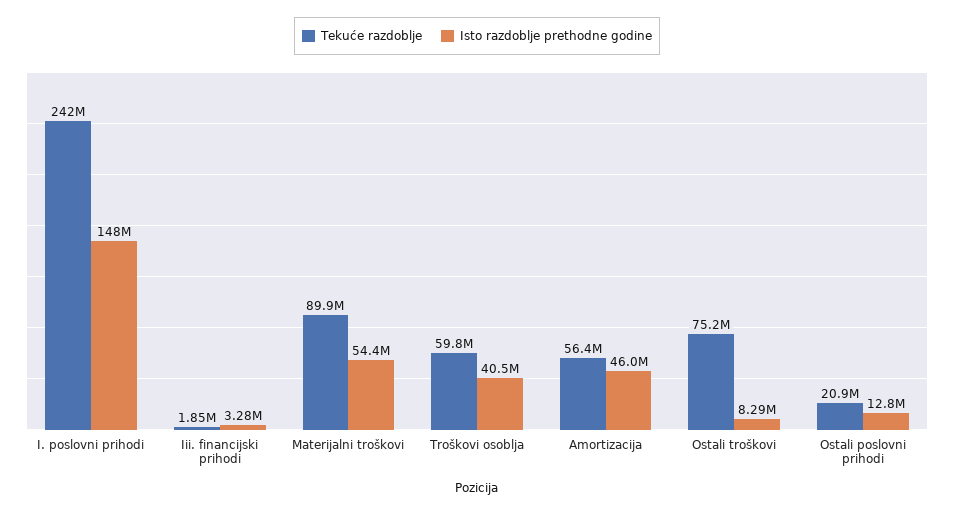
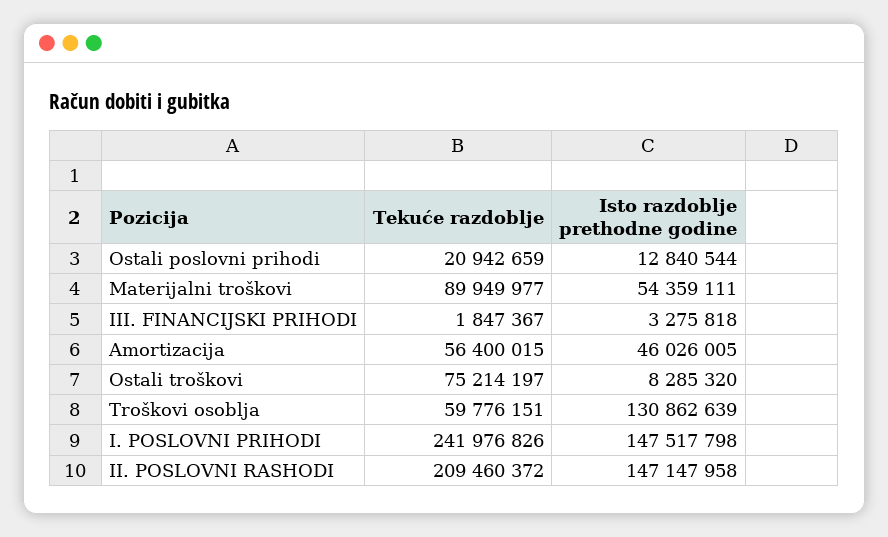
  {
    "Tekuće razdoblje": {
      "I. poslovni prihodi": 241976826,
      "Iii. financijski prihodi": 1847367,
      "Materijalni troškovi": 89949977,
      "Troškovi osoblja": 59776151,
      "Amortizacija": 56400015,
      "Ostali troškovi": 75214197,
-     "Ostali poslovni prihodi": 20942659
+     "Ostali poslovni prihodi": 20942659,
+     "II. POSLOVNI RASHODI": 209460372
    },
    "Isto razdoblje prethodne godine": {
      "I. poslovni prihodi": 147517798,
      "Iii. financijski prihodi": 3275818,
      "Materijalni troškovi": 54359111,
-     "Troškovi osoblja": 40500000,
+     "Troškovi osoblja": 130862639,
      "Amortizacija": 46026005,
      "Ostali troškovi": 8285320,
-     "Ostali poslovni prihodi": 12840544
+     "Ostali poslovni prihodi": 12840544,
+     "II. POSLOVNI RASHODI": 147147958
    }
  }

